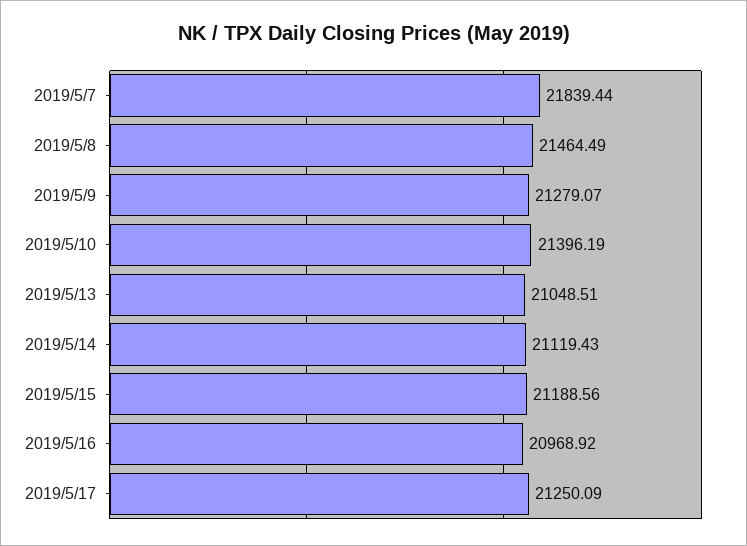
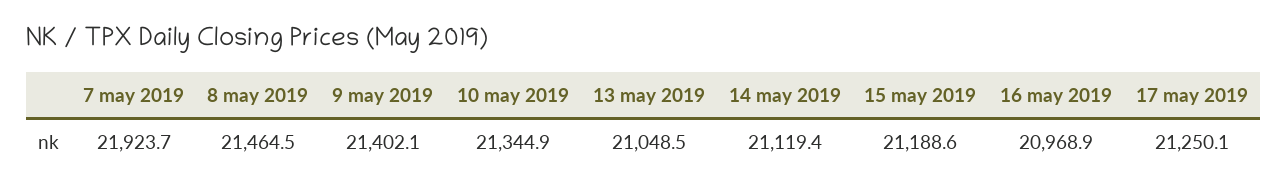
  {
-   "2019/5/7": 21839.44,
+   "2019/5/7": 21923.7,
    "2019/5/8": 21464.49,
-   "2019/5/9": 21279.07,
+   "2019/5/9": 21402.1,
-   "2019/5/10": 21396.19,
+   "2019/5/10": 21344.9,
    "2019/5/13": 21048.51,
    "2019/5/14": 21119.43,
    "2019/5/15": 21188.56,
    "2019/5/16": 20968.92,
    "2019/5/17": 21250.09
  }

